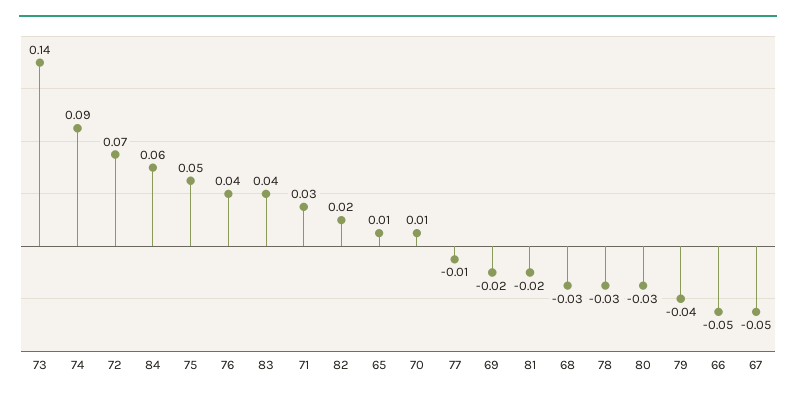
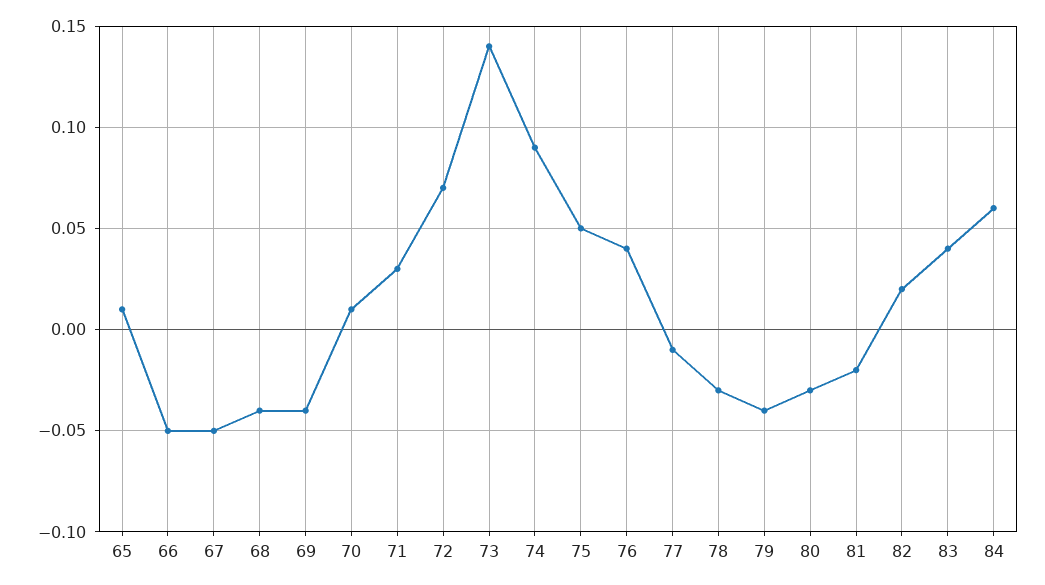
  {
    "73": 0.14,
    "74": 0.09,
    "72": 0.07,
    "84": 0.06,
    "75": 0.05,
    "76": 0.04,
    "83": 0.04,
    "71": 0.03,
    "82": 0.02,
    "65": 0.01,
    "70": 0.01,
    "77": -0.01,
-   "69": -0.02,
+   "69": -0.04,
    "81": -0.02,
-   "68": -0.03,
+   "68": -0.04,
    "78": -0.03,
    "80": -0.03,
    "79": -0.04,
    "66": -0.05,
    "67": -0.05
  }

